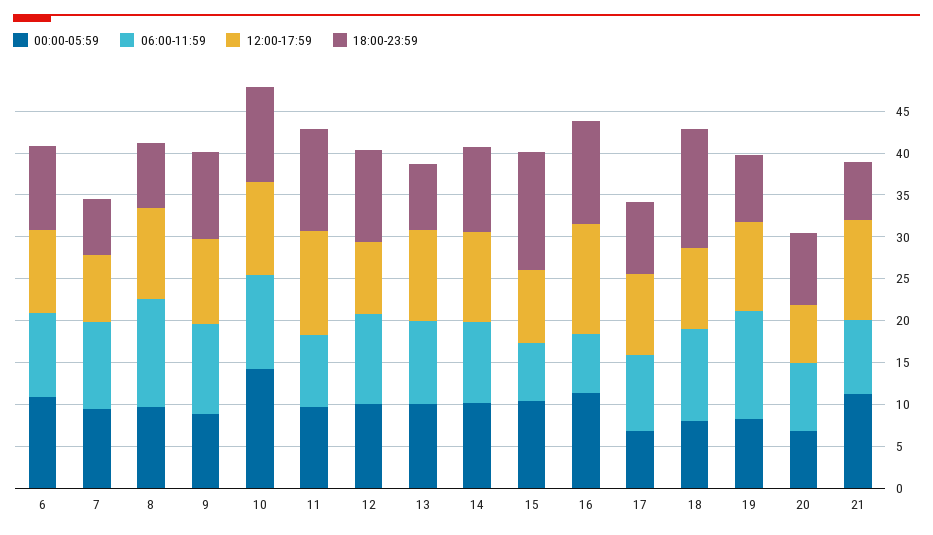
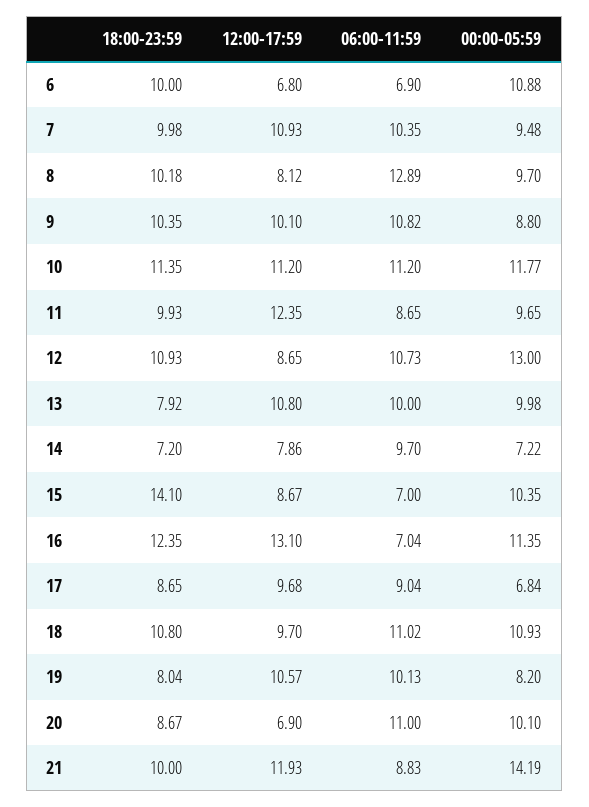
  {
    "00:00-05:59": {
      "6": 10.88,
      "7": 9.48,
      "8": 9.7,
      "9": 8.8,
-     "10": 14,
+     "10": 11.77,
      "11": 9.65,
-     "12": 10,
+     "12": 13,
      "13": 9.98,
-     "14": 10,
+     "14": 7.22,
      "15": 10.35,
      "16": 11.35,
      "17": 6.84,
-     "18": 8,
+     "18": 10.93,
      "19": 8.2,
-     "20": 7,
+     "20": 10.1,
-     "21": 11
+     "21": 14.19
    },
    "06:00-11:59": {
-     "6": 10,
+     "6": 6.9,
      "7": 10.35,
      "8": 12.89,
      "9": 10.82,
      "10": 11.2,
      "11": 8.65,
      "12": 10.73,
      "13": 10,
      "14": 9.7,
      "15": 7,
      "16": 7.04,
      "17": 9.04,
      "18": 11.02,
-     "19": 13,
+     "19": 10.13,
-     "20": 8,
+     "20": 11,
      "21": 8.83
    },
    "12:00-17:59": {
-     "6": 10,
+     "6": 6.8,
-     "7": 8,
+     "7": 10.93,
-     "8": 11,
+     "8": 8.12,
      "9": 10.1,
      "10": 11.2,
      "11": 12.35,
      "12": 8.65,
      "13": 10.8,
-     "14": 11,
+     "14": 7.86,
      "15": 8.67,
      "16": 13.1,
      "17": 9.68,
      "18": 9.7,
      "19": 10.57,
      "20": 6.9,
      "21": 11.93
    },
    "18:00-23:59": {
      "6": 10,
-     "7": 7,
+     "7": 9.98,
-     "8": 8,
+     "8": 10.18,
      "9": 10.35,
      "10": 11.35,
-     "11": 12,
+     "11": 9.93,
      "12": 10.93,
      "13": 7.92,
-     "14": 10,
+     "14": 7.2,
      "15": 14.1,
      "16": 12.35,
      "17": 8.65,
-     "18": 14,
+     "18": 10.8,
      "19": 8.04,
      "20": 8.67,
-     "21": 7
+     "21": 10
    }
  }

